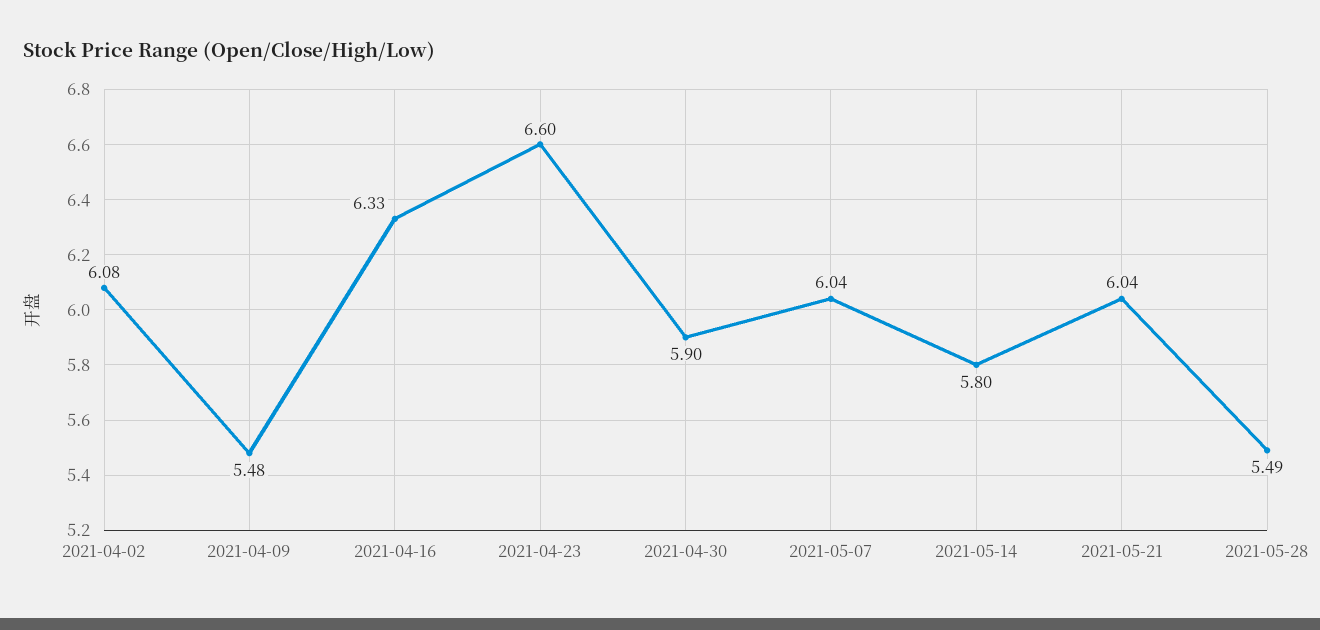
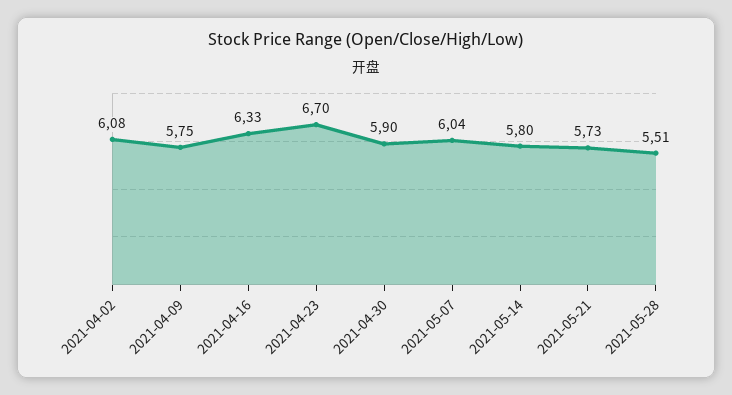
  {
    "2021-04-02": 6.08,
-   "2021-04-09": 5.48,
+   "2021-04-09": 5.75,
    "2021-04-16": 6.33,
-   "2021-04-23": 6.6,
+   "2021-04-23": 6.7,
    "2021-04-30": 5.9,
    "2021-05-07": 6.04,
    "2021-05-14": 5.8,
-   "2021-05-21": 6.04,
+   "2021-05-21": 5.73,
-   "2021-05-28": 5.49
+   "2021-05-28": 5.51
  }

